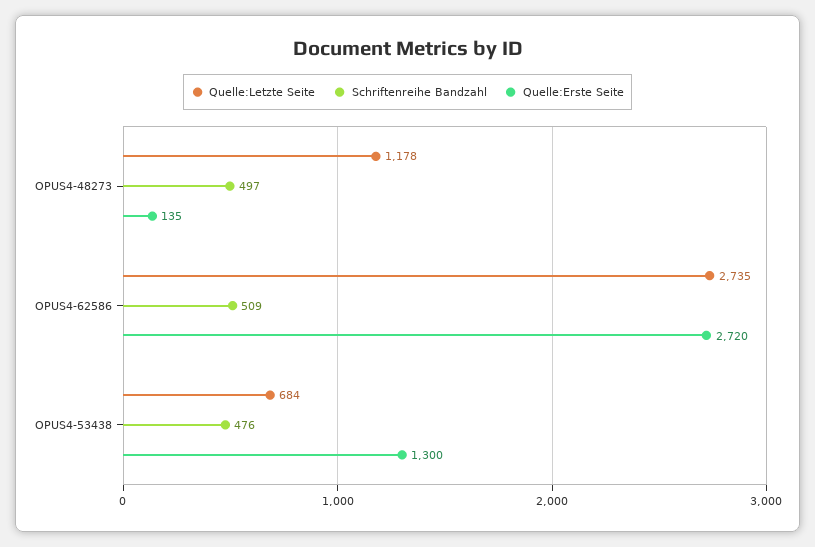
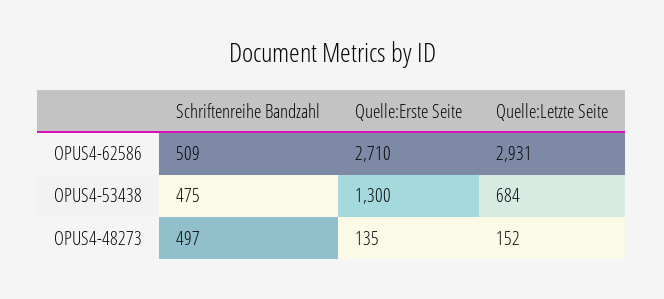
  {
    "Quelle:Letzte Seite": {
-     "OPUS4-48273": 1178,
+     "OPUS4-48273": 152,
-     "OPUS4-62586": 2735,
+     "OPUS4-62586": 2931,
      "OPUS4-53438": 684
    },
    "Schriftenreihe Bandzahl": {
      "OPUS4-48273": 497,
      "OPUS4-62586": 509,
-     "OPUS4-53438": 476
+     "OPUS4-53438": 475
    },
    "Quelle:Erste Seite": {
      "OPUS4-48273": 135,
-     "OPUS4-62586": 2720,
+     "OPUS4-62586": 2710,
      "OPUS4-53438": 1300
    }
  }

